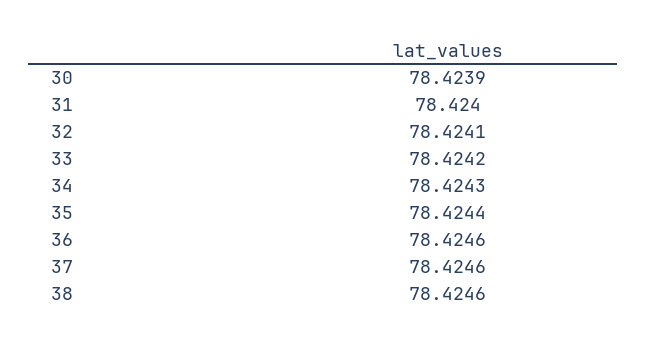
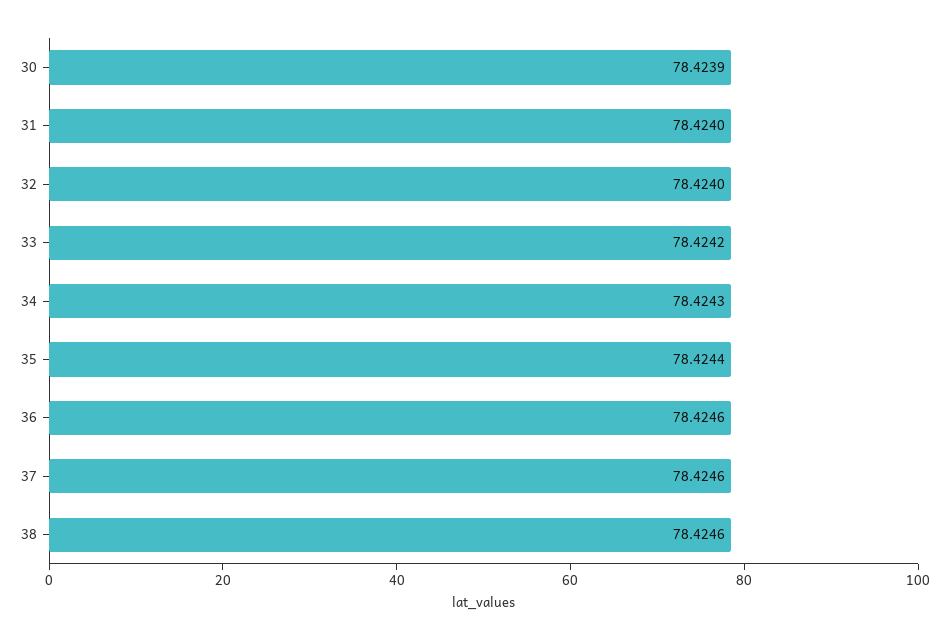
  {
    "30": 78.4239,
    "31": 78.424,
-   "32": 78.4241,
+   "32": 78.424,
    "33": 78.4242,
    "34": 78.4243,
    "35": 78.4244,
    "36": 78.4246,
    "37": 78.4246,
    "38": 78.4246
  }

